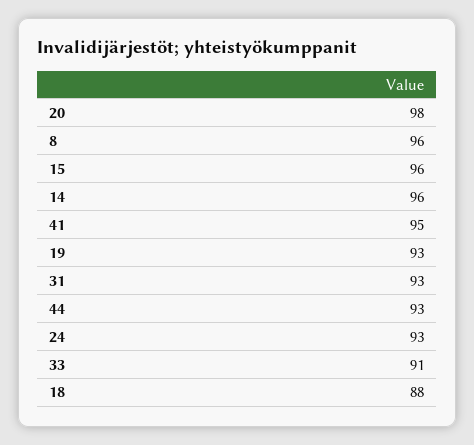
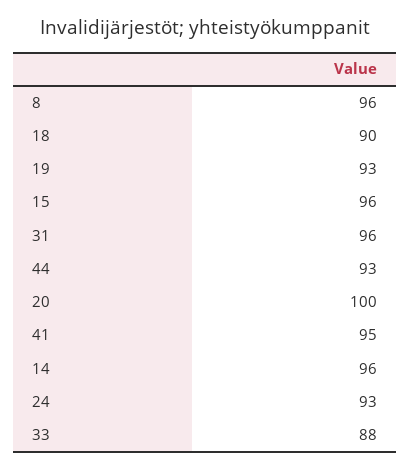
  {
-   "20": 98,
+   "20": 100,
    "8": 96,
    "15": 96,
    "14": 96,
    "41": 95,
    "19": 93,
-   "31": 93,
+   "31": 96,
    "44": 93,
    "24": 93,
-   "33": 91,
+   "33": 88,
-   "18": 88
+   "18": 90
  }

